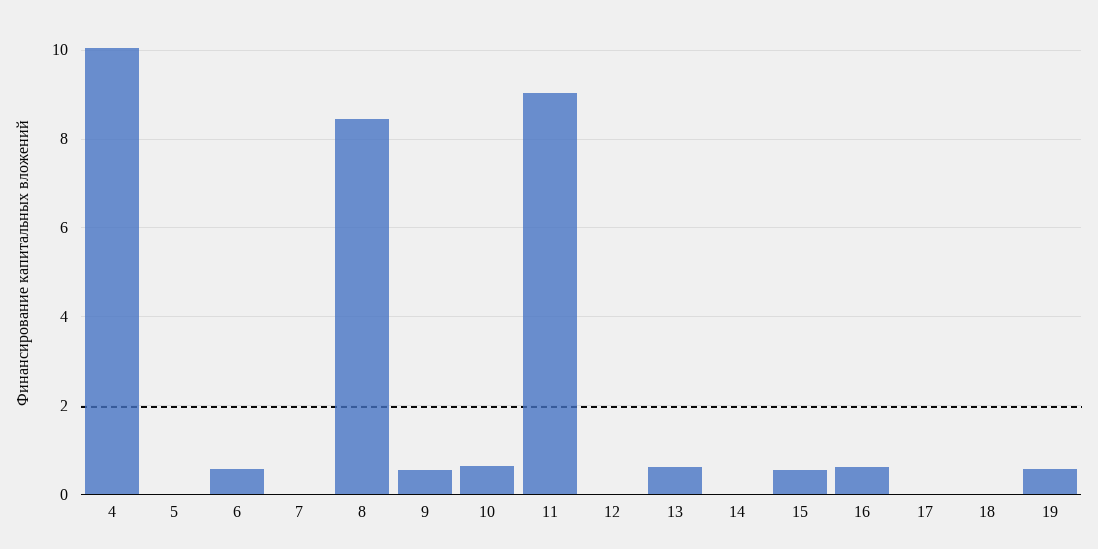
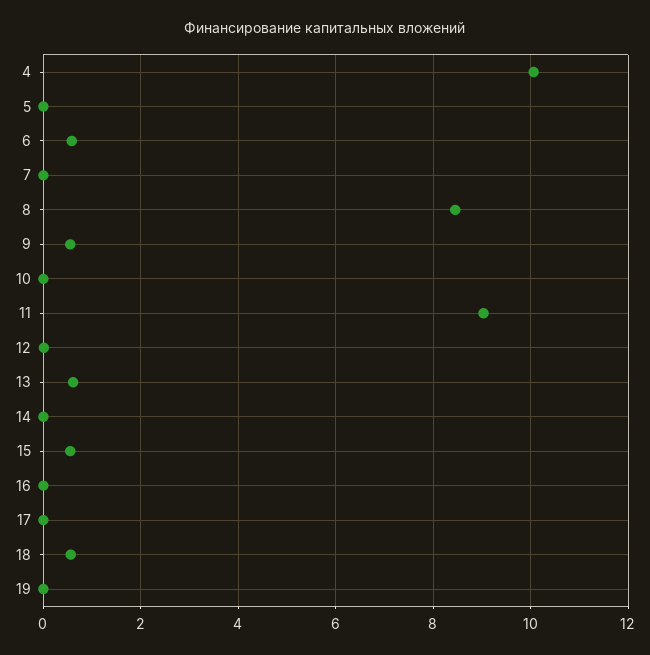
  {
    "4": 10,
    "5": 0,
    "6": 0.6,
    "7": 0,
    "8": 8.4,
    "9": 0.6,
-   "10": 0.6,
+   "10": 0,
    "11": 9,
    "12": 0,
    "13": 0.6,
    "14": 0,
    "15": 0.6,
-   "16": 0.6,
+   "16": 0,
    "17": 0,
-   "18": 0,
+   "18": 0.6,
-   "19": 0.6
+   "19": 0
  }

